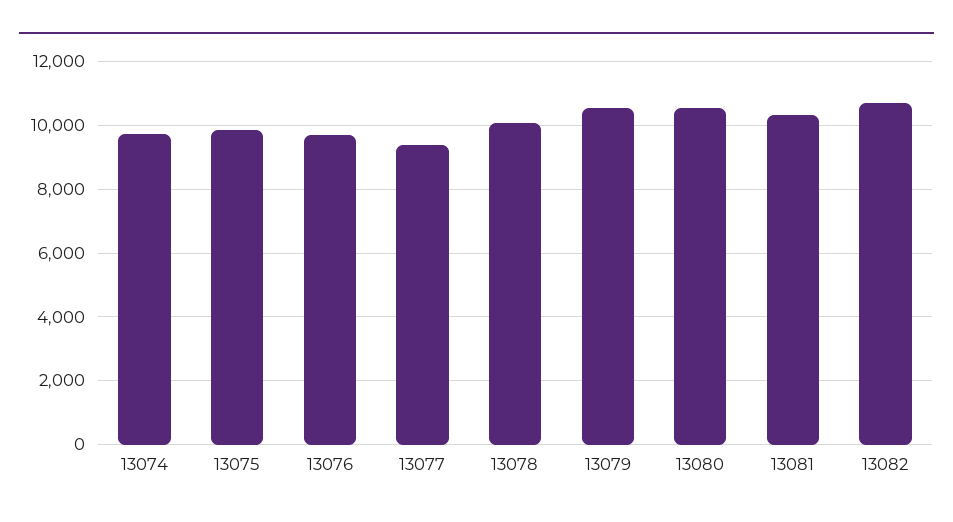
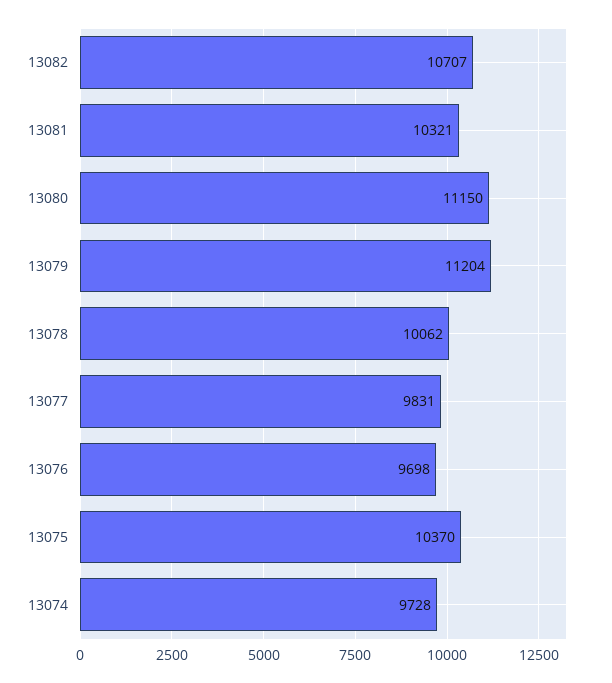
  {
    "13074": 9728,
-   "13075": 9800,
+   "13075": 10370,
    "13076": 9698,
-   "13077": 9400,
+   "13077": 9831,
    "13078": 10062,
-   "13079": 10600,
+   "13079": 11204,
-   "13080": 10600,
+   "13080": 11150,
    "13081": 10321,
    "13082": 10707
  }

